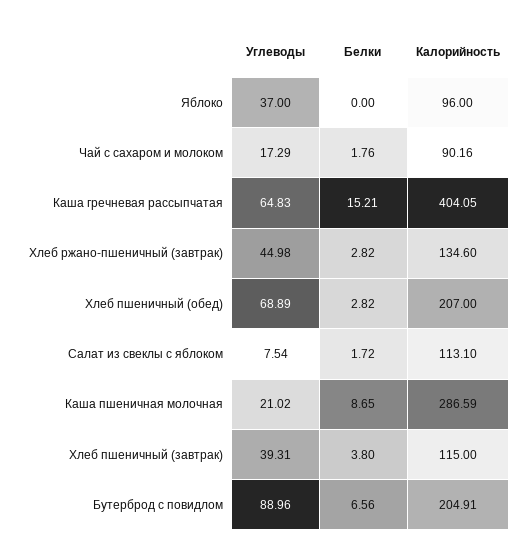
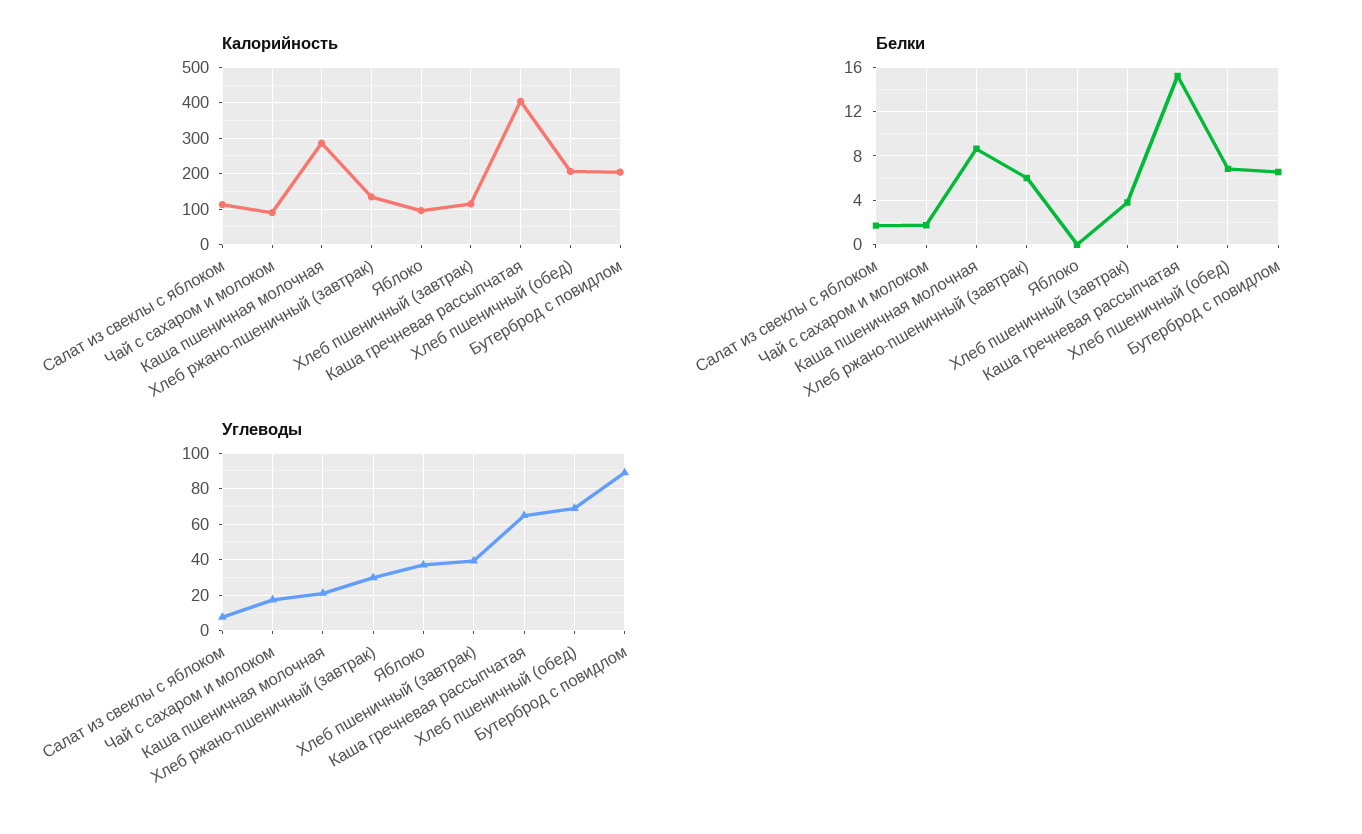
  {
    "Углеводы": {
      "Яблоко": 37,
      "Чай с сахаром и молоком": 17.29,
      "Каша гречневая рассыпчатая": 64.83,
-     "Хлеб ржано-пшеничный (завтрак)": 44.98,
+     "Хлеб ржано-пшеничный (завтрак)": 30,
      "Хлеб пшеничный (обед)": 68.89,
      "Салат из свеклы с яблоком": 7.54,
      "Каша пшеничная молочная": 21.02,
      "Хлеб пшеничный (завтрак)": 39.31,
      "Бутерброд с повидлом": 88.96
    },
    "Белки": {
      "Яблоко": 0,
      "Чай с сахаром и молоком": 1.76,
      "Каша гречневая рассыпчатая": 15.21,
-     "Хлеб ржано-пшеничный (завтрак)": 2.82,
+     "Хлеб ржано-пшеничный (завтрак)": 6,
-     "Хлеб пшеничный (обед)": 2.82,
+     "Хлеб пшеничный (обед)": 7,
      "Салат из свеклы с яблоком": 1.72,
      "Каша пшеничная молочная": 8.65,
      "Хлеб пшеничный (завтрак)": 3.8,
      "Бутерброд с повидлом": 6.56
    },
    "Калорийность": {
      "Яблоко": 96,
      "Чай с сахаром и молоком": 90.16,
      "Каша гречневая рассыпчатая": 404.05,
      "Хлеб ржано-пшеничный (завтрак)": 134.6,
      "Хлеб пшеничный (обед)": 207,
      "Салат из свеклы с яблоком": 113.1,
      "Каша пшеничная молочная": 286.59,
      "Хлеб пшеничный (завтрак)": 115,
      "Бутерброд с повидлом": 204.91
    }
  }

